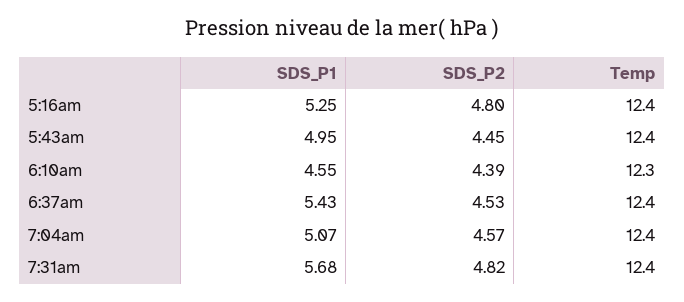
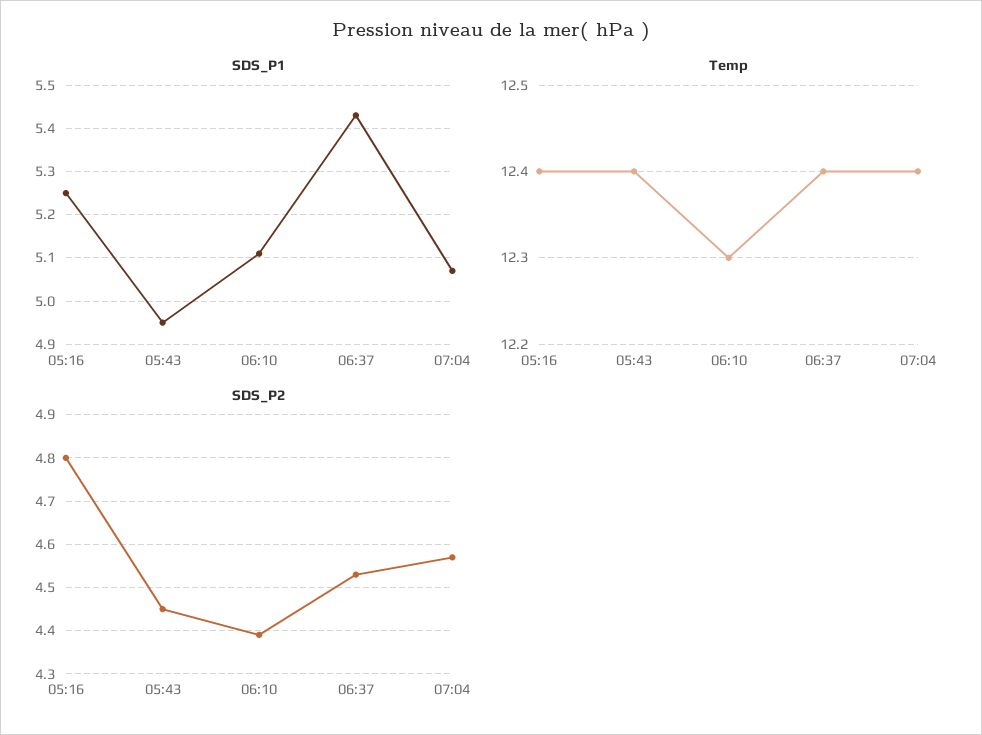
  {
    "SDS_P1": {
      "5:16am": 5.25,
      "5:43am": 4.95,
-     "6:10am": 4.55,
+     "6:10am": 5.1,
      "6:37am": 5.43,
-     "7:04am": 5.07,
+     "7:04am": 5.07
-     "7:31am": 5.68
    },
    "SDS_P2": {
      "5:16am": 4.8,
      "5:43am": 4.45,
      "6:10am": 4.39,
      "6:37am": 4.53,
-     "7:04am": 4.57,
+     "7:04am": 4.57
-     "7:31am": 4.82
    },
    "Temp": {
      "5:16am": 12.4,
      "5:43am": 12.4,
      "6:10am": 12.3,
      "6:37am": 12.4,
-     "7:04am": 12.4,
+     "7:04am": 12.4
-     "7:31am": 12.4
    }
  }

